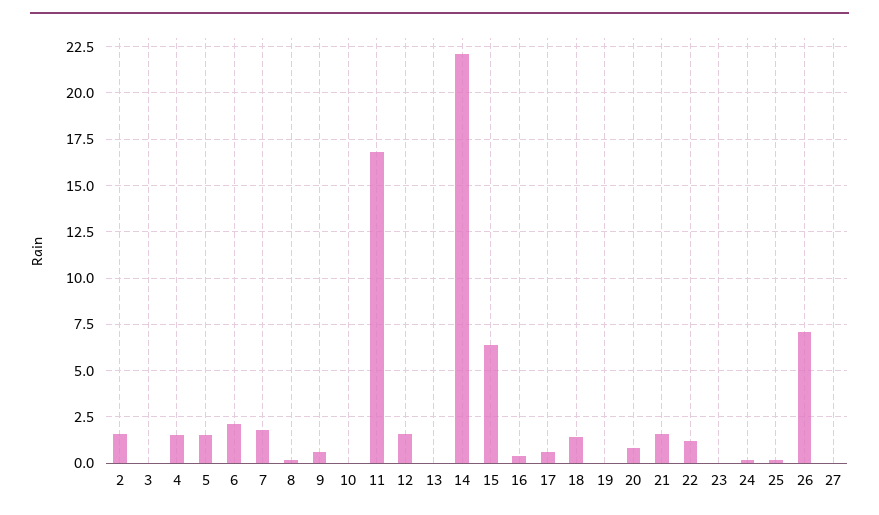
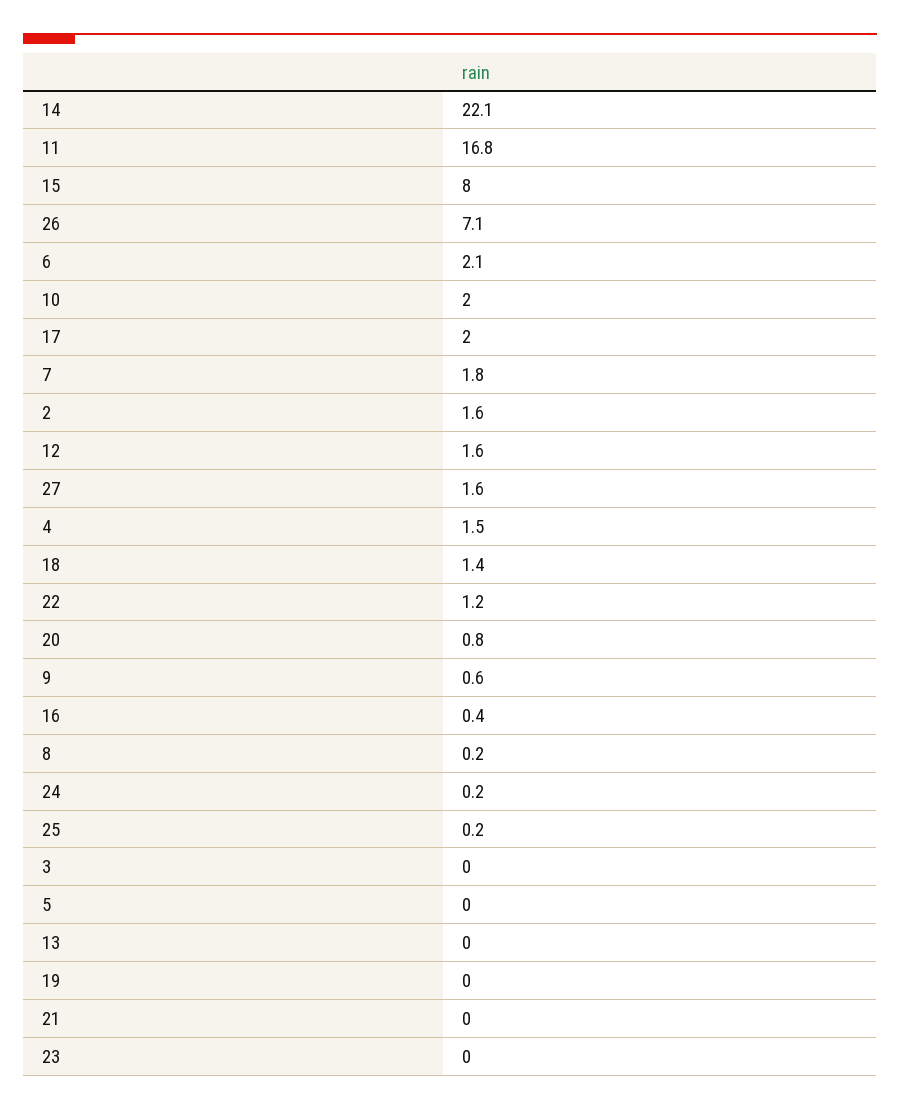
  {
    "2": 1.6,
    "3": 0,
    "4": 1.5,
-   "5": 1.5,
+   "5": 0,
    "6": 2.1,
    "7": 1.8,
    "8": 0.2,
    "9": 0.6,
-   "10": 0,
+   "10": 2,
    "11": 16.8,
    "12": 1.6,
    "13": 0,
    "14": 22.1,
-   "15": 6.5,
+   "15": 8,
    "16": 0.4,
-   "17": 0.5,
+   "17": 2,
    "18": 1.4,
    "19": 0,
    "20": 0.8,
-   "21": 1.5,
+   "21": 0,
    "22": 1.2,
    "23": 0,
    "24": 0.2,
    "25": 0.2,
    "26": 7.1,
-   "27": 0
+   "27": 1.6
  }

